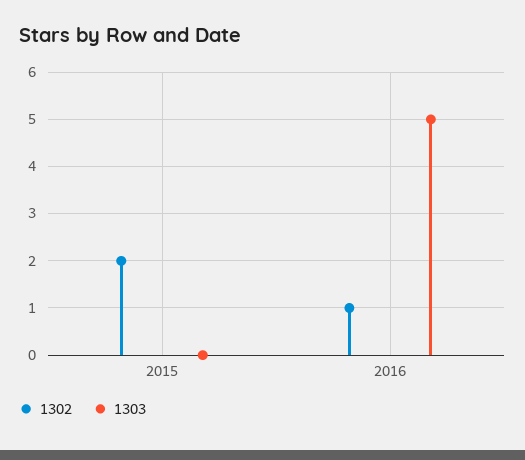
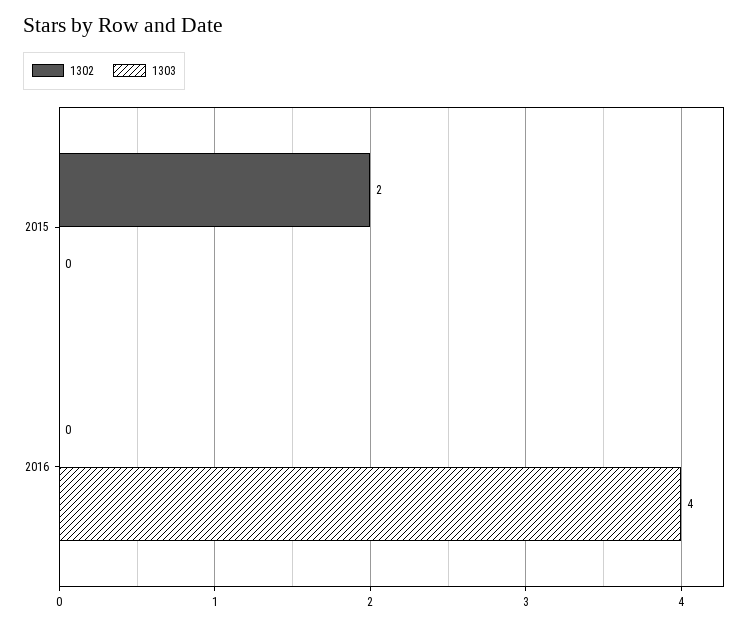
  {
    "1302": {
      "2015": 2,
-     "2016": 1
+     "2016": 0
    },
    "1303": {
      "2015": 0,
-     "2016": 5
+     "2016": 4
    }
  }

